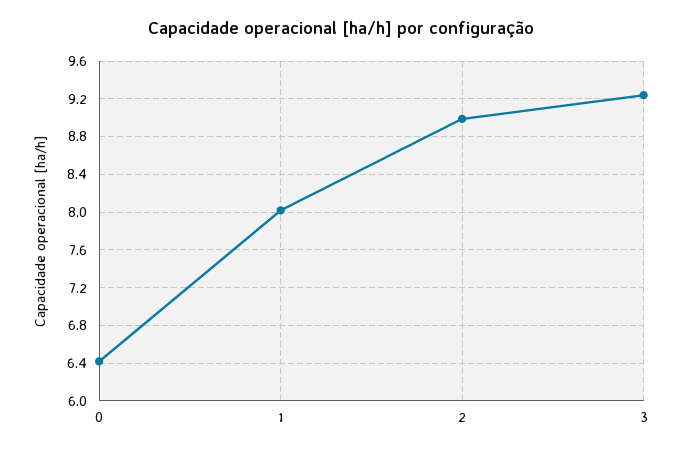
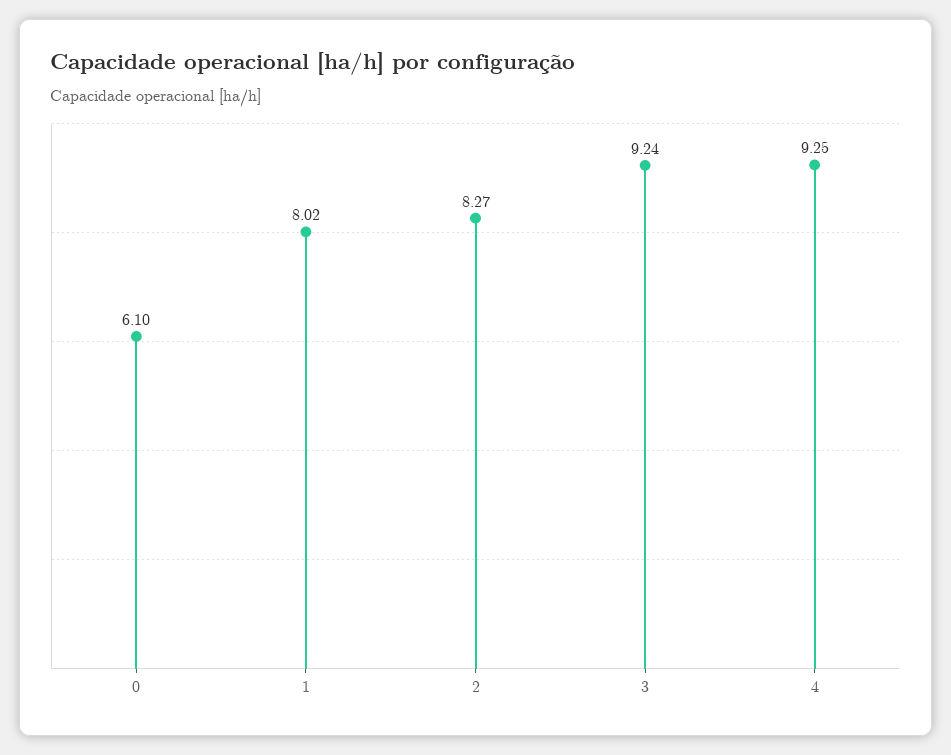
  {
-   "0": 6.4,
+   "0": 6.1,
    "1": 8.02,
-   "2": 9,
+   "2": 8.27,
-   "3": 9.24
+   "3": 9.24,
+   "4": 9.25
  }

